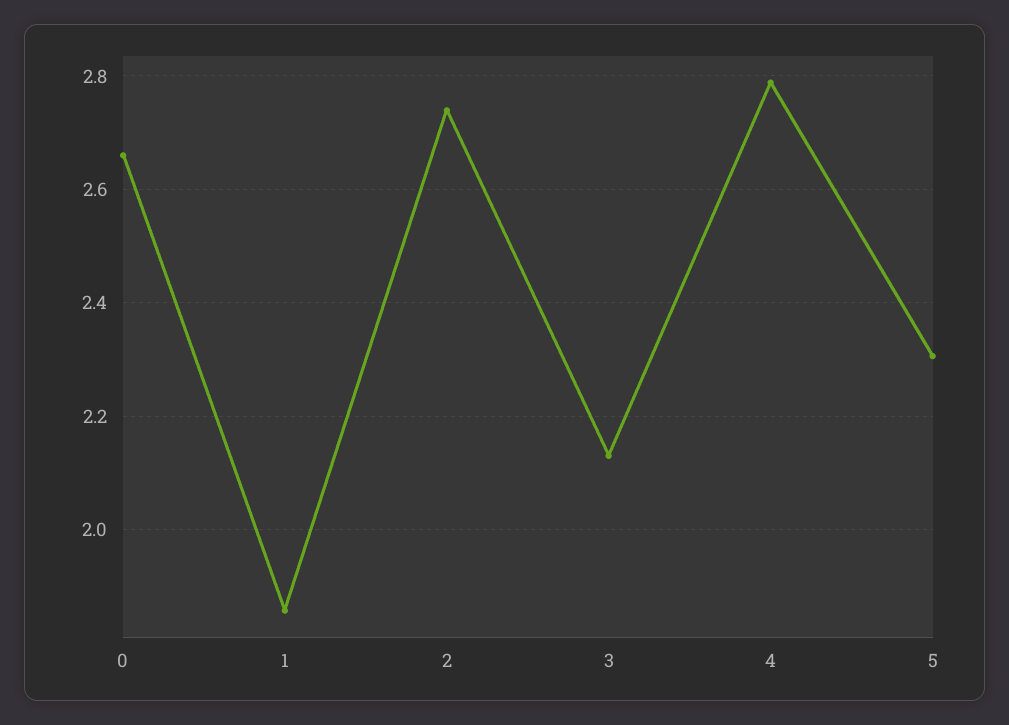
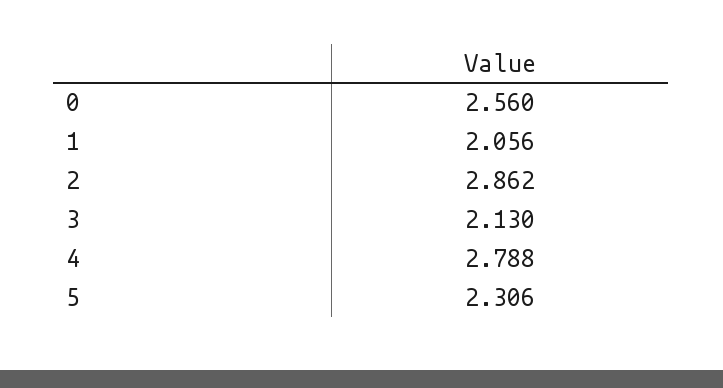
  {
-   "0": 2.66,
+   "0": 2.56,
-   "1": 1.86,
+   "1": 2.056,
-   "2": 2.74,
+   "2": 2.862,
    "3": 2.13,
    "4": 2.788,
    "5": 2.306
  }

